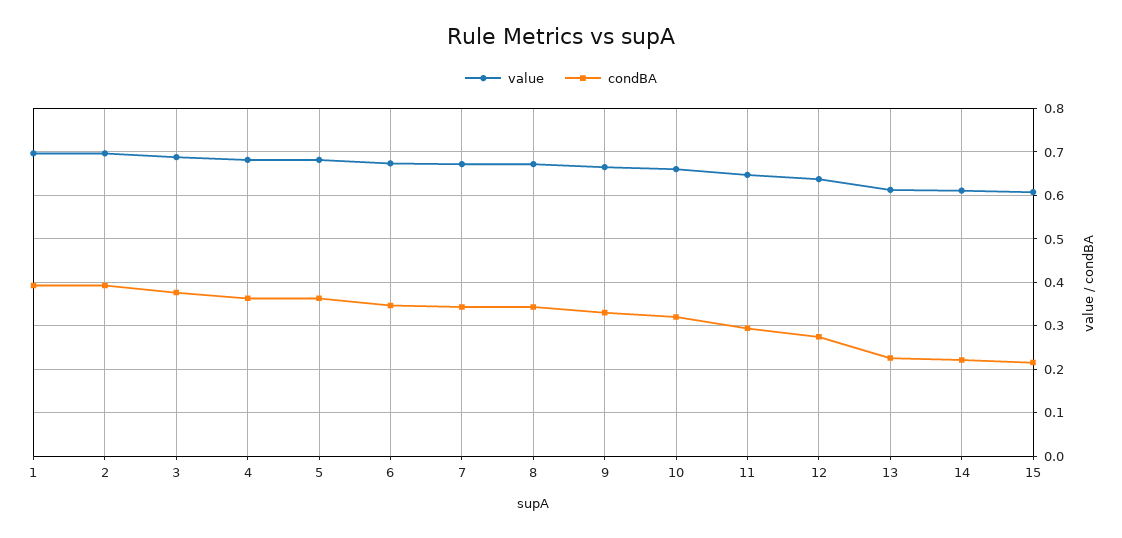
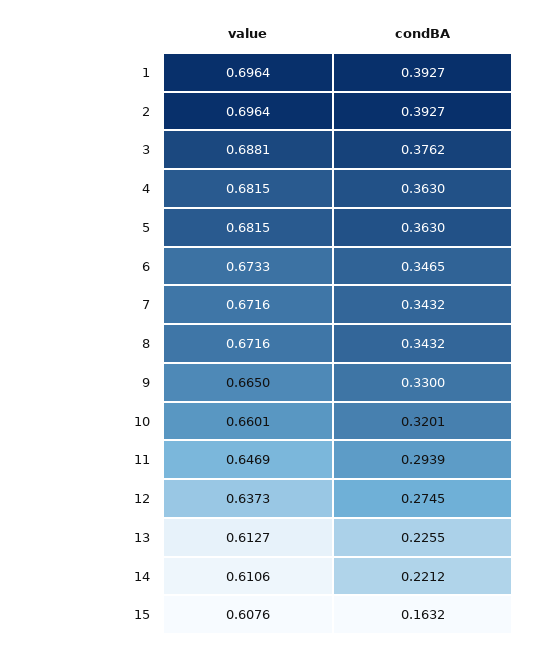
  {
    "value": {
      "1": 0.6964,
      "2": 0.6964,
      "3": 0.6881,
      "4": 0.6815,
      "5": 0.6815,
      "6": 0.6733,
      "7": 0.6716,
      "8": 0.6716,
      "9": 0.665,
      "10": 0.6601,
      "11": 0.6469,
      "12": 0.6373,
      "13": 0.6127,
      "14": 0.6106,
      "15": 0.6076
    },
    "condBA": {
      "1": 0.3927,
      "2": 0.3927,
      "3": 0.3762,
      "4": 0.363,
      "5": 0.363,
      "6": 0.3465,
      "7": 0.3432,
      "8": 0.3432,
      "9": 0.33,
      "10": 0.3201,
      "11": 0.2939,
      "12": 0.2745,
      "13": 0.2255,
      "14": 0.2212,
-     "15": 0.22
+     "15": 0.1632
    }
  }

